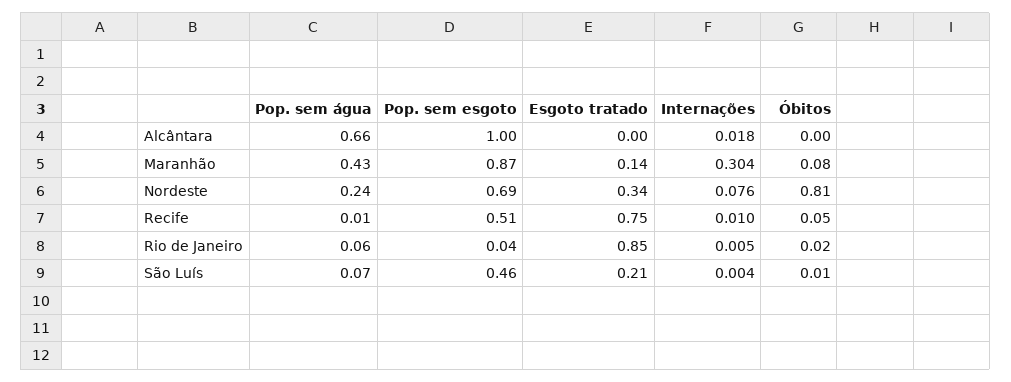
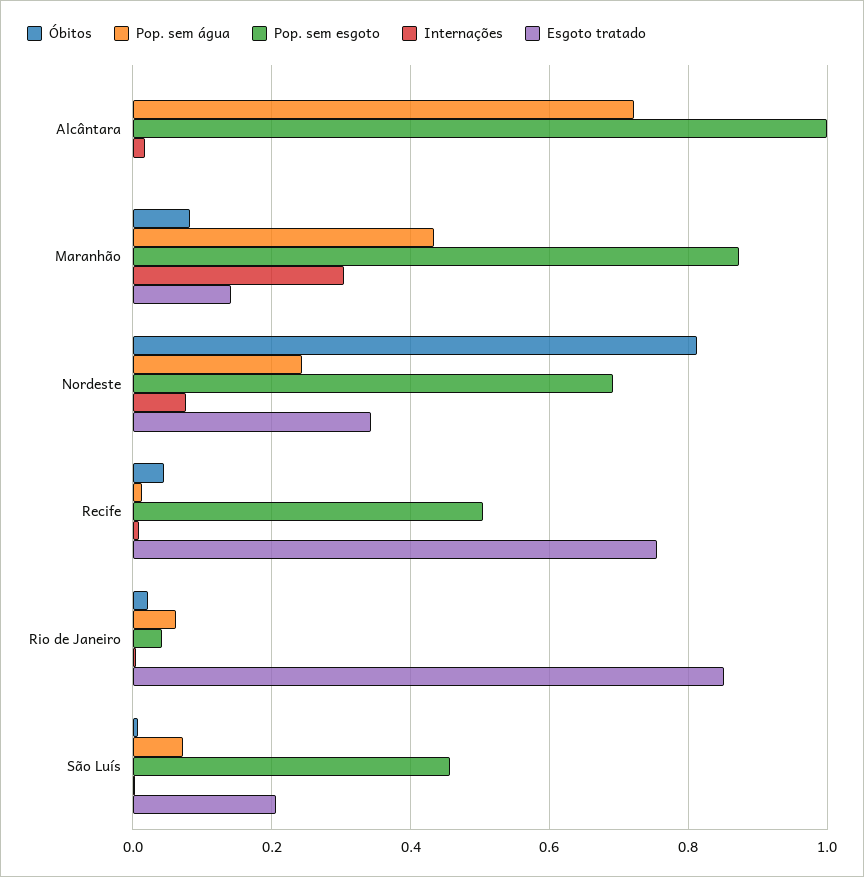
  {
    "Pop. sem água": {
-     "Alcântara": 0.66,
+     "Alcântara": 0.72,
      "Maranhão": 0.43,
      "Nordeste": 0.24,
      "Recife": 0.01,
      "Rio de Janeiro": 0.06,
      "São Luís": 0.07
    },
    "Pop. sem esgoto": {
      "Alcântara": 1,
      "Maranhão": 0.87,
      "Nordeste": 0.69,
      "Recife": 0.51,
      "Rio de Janeiro": 0.04,
      "São Luís": 0.46
    },
    "Esgoto tratado": {
      "Alcântara": 0,
      "Maranhão": 0.14,
      "Nordeste": 0.34,
      "Recife": 0.75,
      "Rio de Janeiro": 0.85,
      "São Luís": 0.21
    },
    "Internações": {
      "Alcântara": 0.018,
      "Maranhão": 0.304,
      "Nordeste": 0.076,
      "Recife": 0.01,
      "Rio de Janeiro": 0.005,
      "São Luís": 0.004
    },
    "Óbitos": {
      "Alcântara": 0,
      "Maranhão": 0.08,
      "Nordeste": 0.81,
      "Recife": 0.05,
      "Rio de Janeiro": 0.02,
      "São Luís": 0.01
    }
  }

